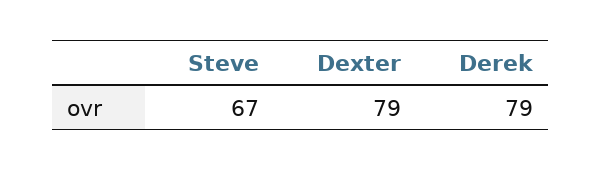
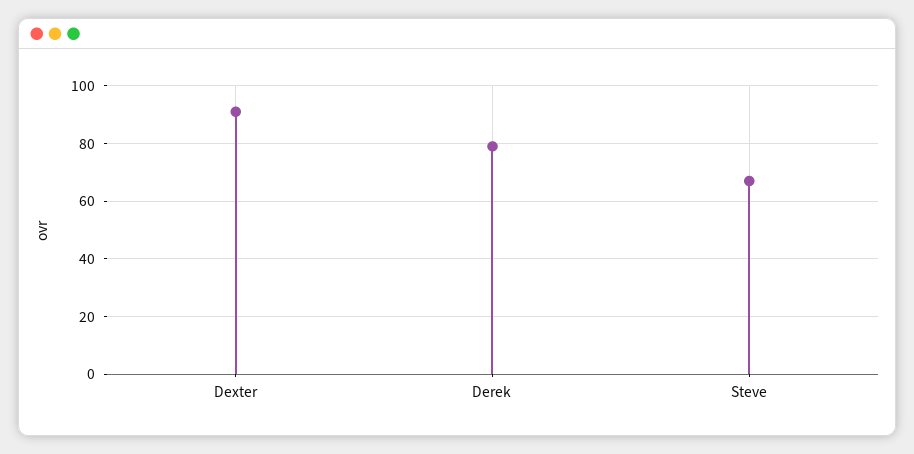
  {
    "Steve": 67,
-   "Dexter": 79,
+   "Dexter": 90,
    "Derek": 79
  }

